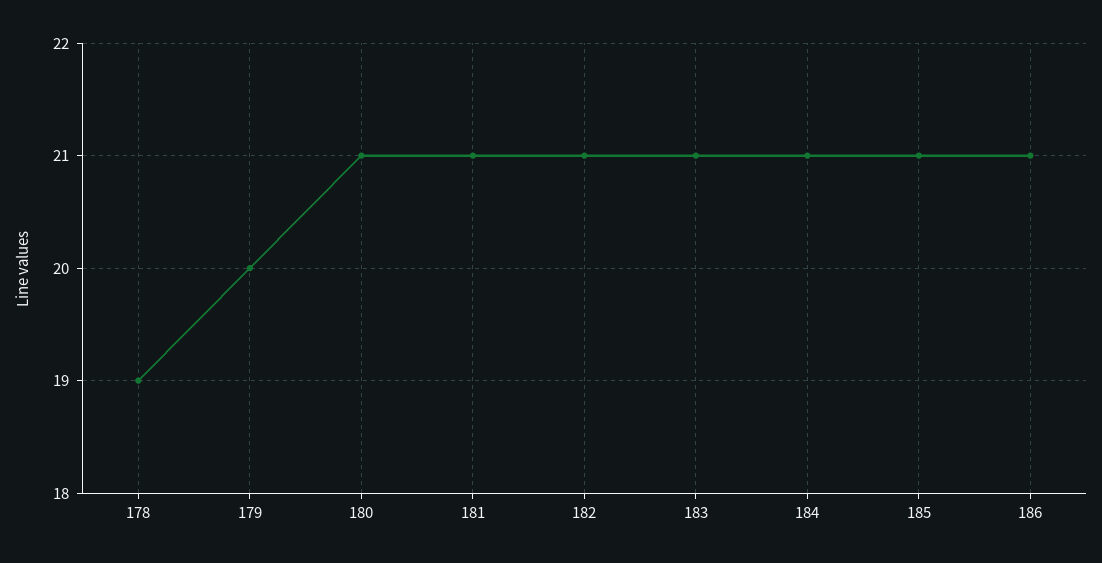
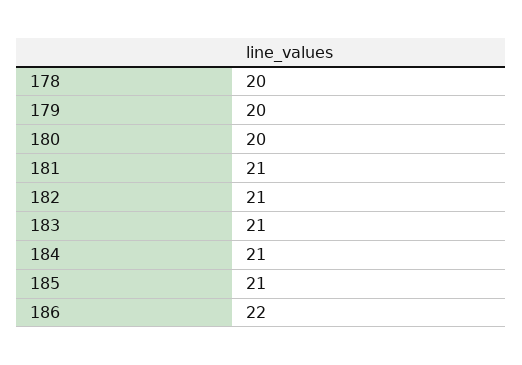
  {
-   "178": 19,
+   "178": 20,
    "179": 20,
-   "180": 21,
+   "180": 20,
    "181": 21,
    "182": 21,
    "183": 21,
    "184": 21,
    "185": 21,
-   "186": 21
+   "186": 22
  }

